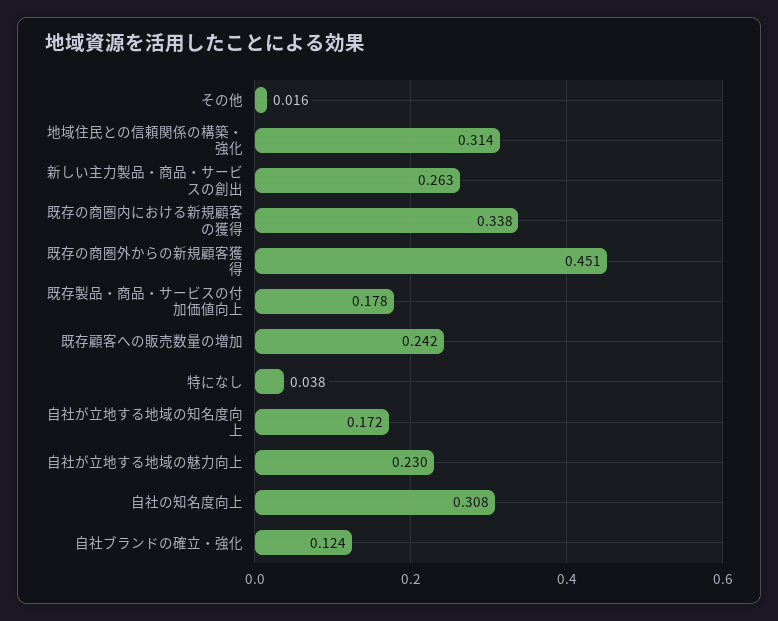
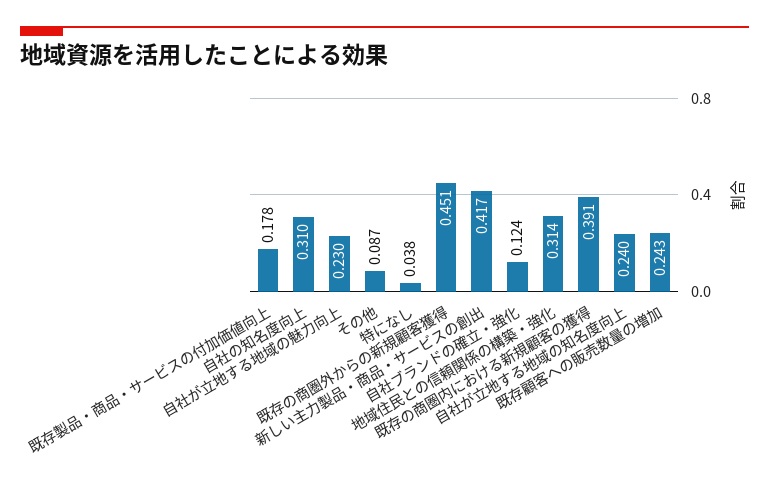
  {
-   "その他": 0.016,
+   "その他": 0.087,
    "地域住民との信頼関係の構築・強化": 0.314,
-   "新しい主力製品・商品・サービスの創出": 0.263,
+   "新しい主力製品・商品・サービスの創出": 0.417,
-   "既存の商圏内における新規顧客の獲得": 0.338,
+   "既存の商圏内における新規顧客の獲得": 0.391,
    "既存の商圏外からの新規顧客獲得": 0.451,
    "既存製品・商品・サービスの付加価値向上": 0.178,
-   "既存顧客への販売数量の増加": 0.242,
+   "既存顧客への販売数量の増加": 0.243,
    "特になし": 0.038,
-   "自社が立地する地域の知名度向上": 0.172,
+   "自社が立地する地域の知名度向上": 0.24,
    "自社が立地する地域の魅力向上": 0.23,
-   "自社の知名度向上": 0.308,
+   "自社の知名度向上": 0.31,
    "自社ブランドの確立・強化": 0.124
  }

